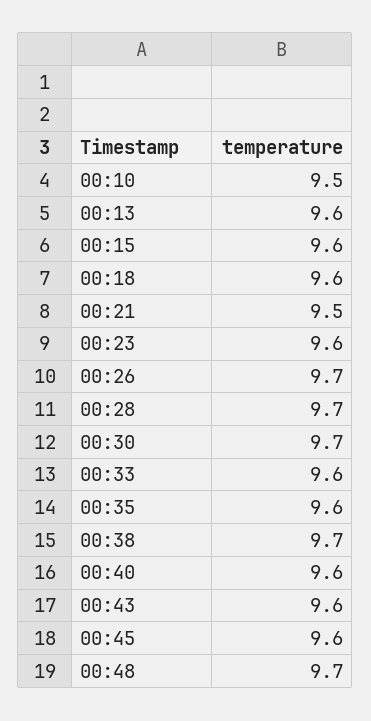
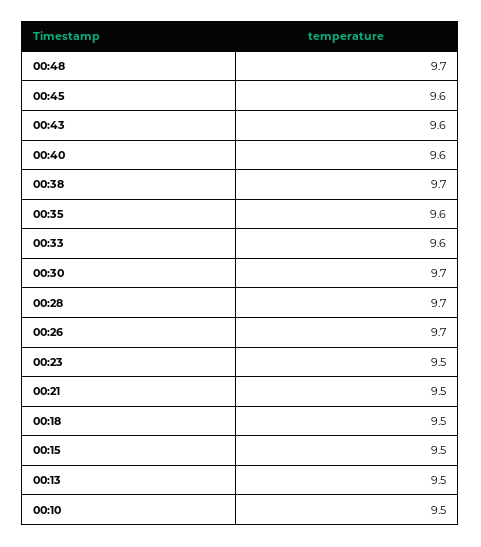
  {
    "00:10": 9.5,
-   "00:13": 9.6,
+   "00:13": 9.5,
-   "00:15": 9.6,
+   "00:15": 9.5,
-   "00:18": 9.6,
+   "00:18": 9.5,
    "00:21": 9.5,
-   "00:23": 9.6,
+   "00:23": 9.5,
    "00:26": 9.7,
    "00:28": 9.7,
    "00:30": 9.7,
    "00:33": 9.6,
    "00:35": 9.6,
    "00:38": 9.7,
    "00:40": 9.6,
    "00:43": 9.6,
    "00:45": 9.6,
    "00:48": 9.7
  }

